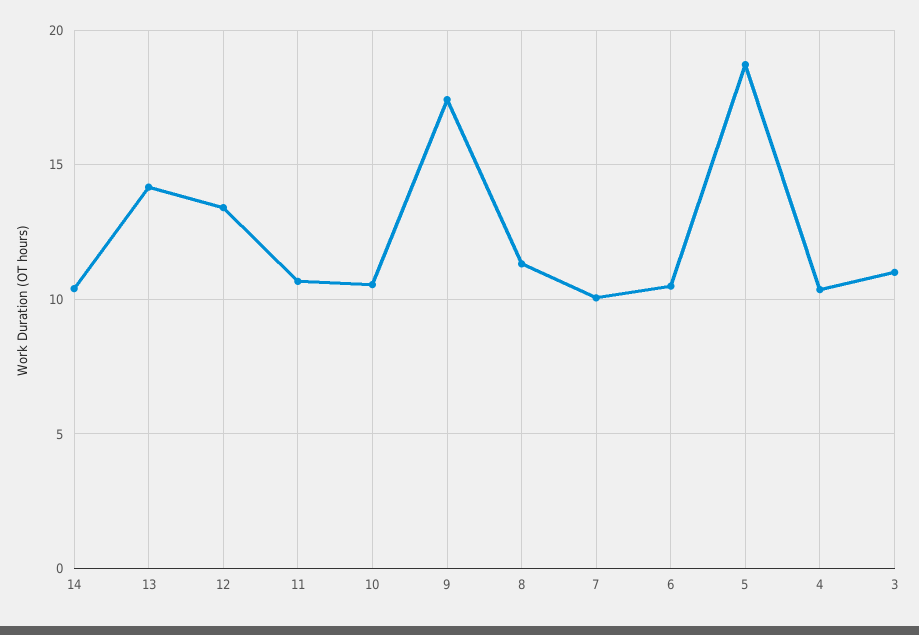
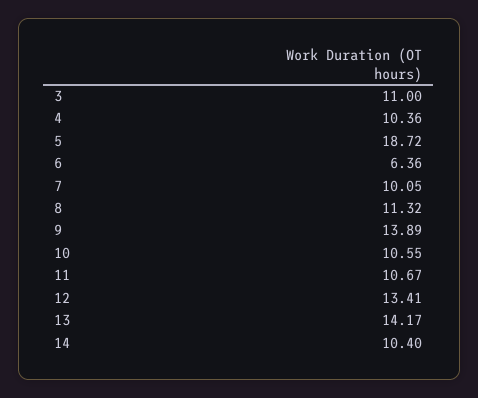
  {
    "14": 10.4,
    "13": 14.17,
    "12": 13.41,
    "11": 10.67,
    "10": 10.55,
-   "9": 17.5,
+   "9": 13.89,
    "8": 11.32,
    "7": 10.05,
-   "6": 10.5,
+   "6": 6.36,
    "5": 18.72,
    "4": 10.36,
    "3": 11
  }

